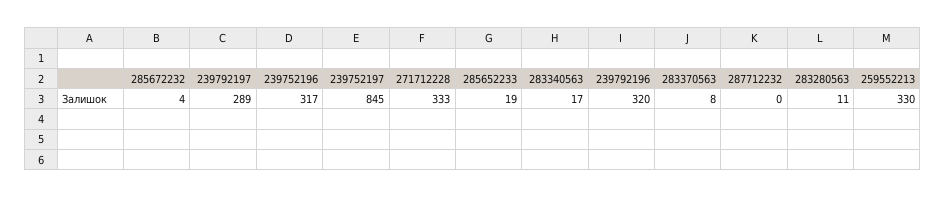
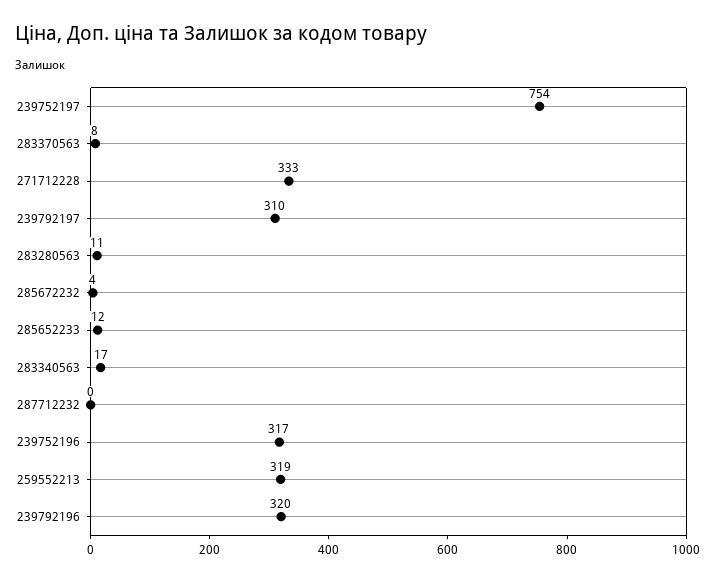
  {
    "285672232": 4,
-   "239792197": 289,
+   "239792197": 310,
    "239752196": 317,
-   "239752197": 845,
+   "239752197": 754,
    "271712228": 333,
-   "285652233": 19,
+   "285652233": 12,
    "283340563": 17,
    "239792196": 320,
    "283370563": 8,
    "287712232": 0,
    "283280563": 11,
-   "259552213": 330
+   "259552213": 319
  }

